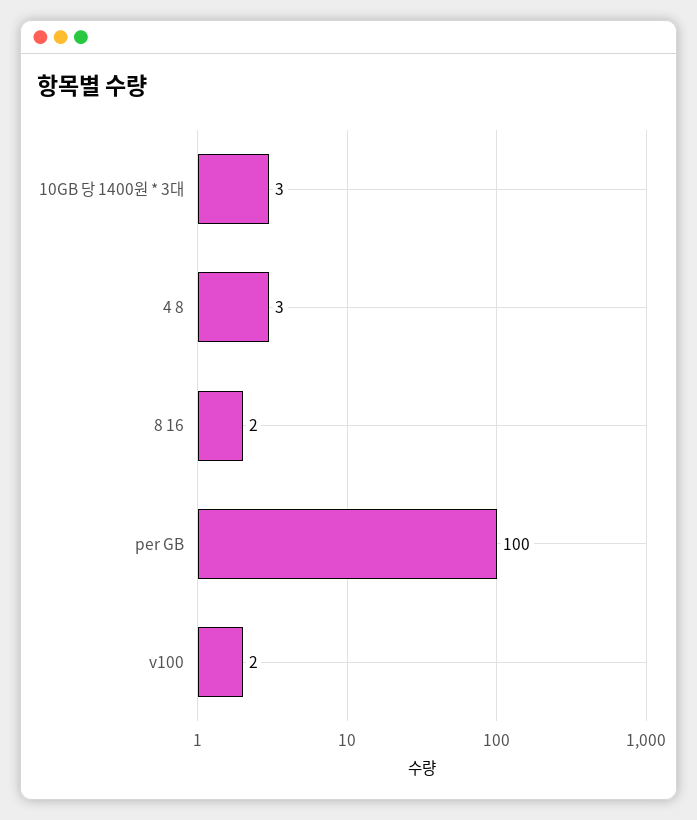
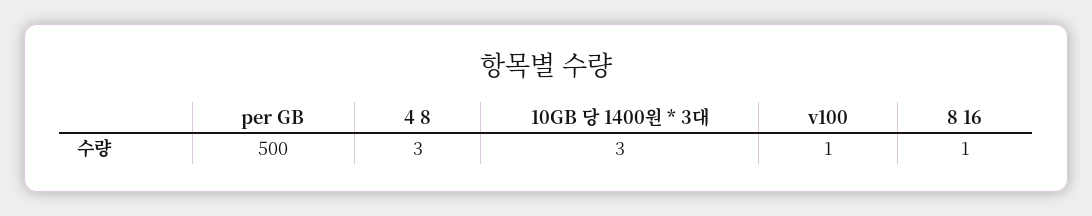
  {
    "10GB 당 1400원 * 3대": 3,
    "4 8": 3,
-   "8 16": 2,
+   "8 16": 1,
-   "per GB": 100,
+   "per GB": 500,
-   "v100": 2
+   "v100": 1
  }

